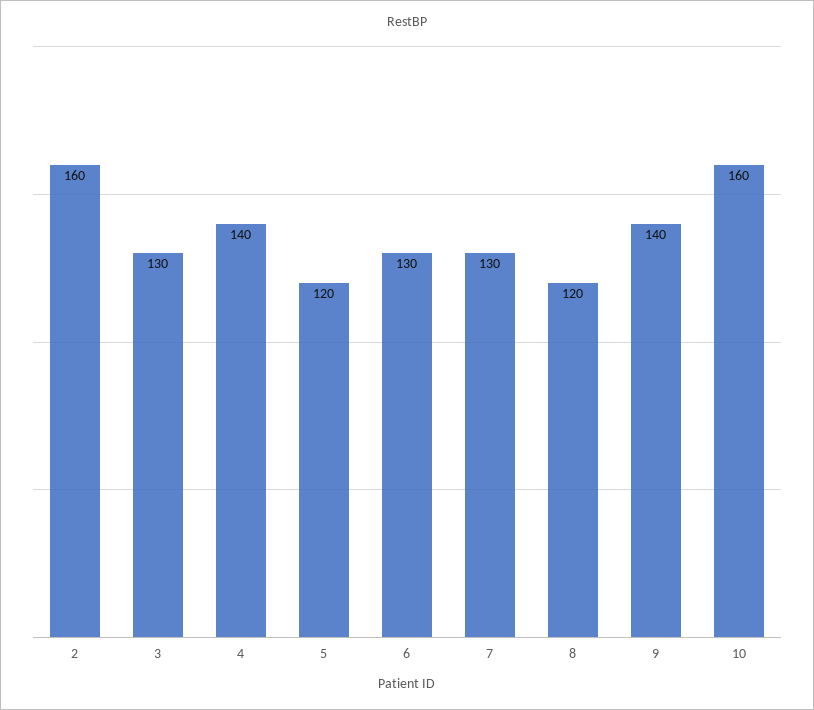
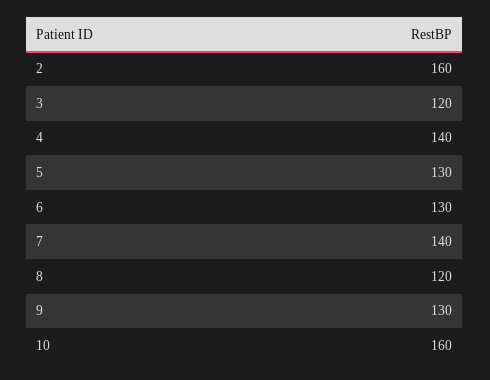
  {
    "2": 160,
-   "3": 130,
+   "3": 120,
    "4": 140,
-   "5": 120,
+   "5": 130,
    "6": 130,
-   "7": 130,
+   "7": 140,
    "8": 120,
-   "9": 140,
+   "9": 130,
    "10": 160
  }

